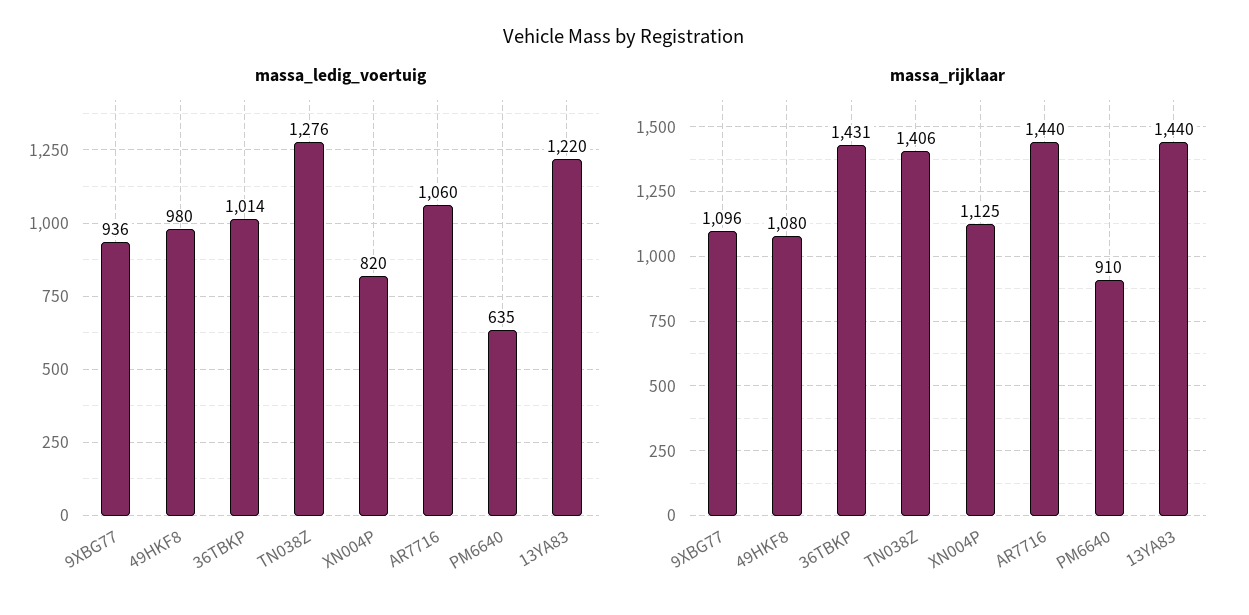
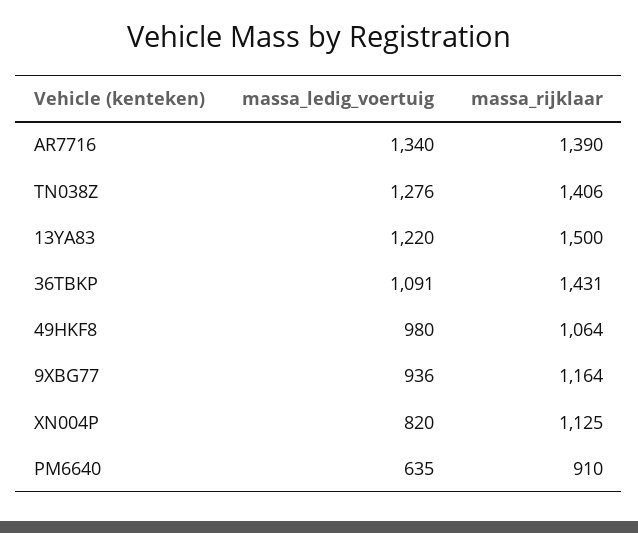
  {
    "massa_ledig_voertuig": {
      "9XBG77": 936,
      "49HKF8": 980,
-     "36TBKP": 1014,
+     "36TBKP": 1091,
      "TN038Z": 1276,
      "XN004P": 820,
-     "AR7716": 1060,
+     "AR7716": 1340,
      "PM6640": 635,
      "13YA83": 1220
    },
    "massa_rijklaar": {
-     "9XBG77": 1096,
+     "9XBG77": 1164,
-     "49HKF8": 1080,
+     "49HKF8": 1064,
      "36TBKP": 1431,
      "TN038Z": 1406,
      "XN004P": 1125,
-     "AR7716": 1440,
+     "AR7716": 1390,
      "PM6640": 910,
-     "13YA83": 1440
+     "13YA83": 1500
    }
  }

